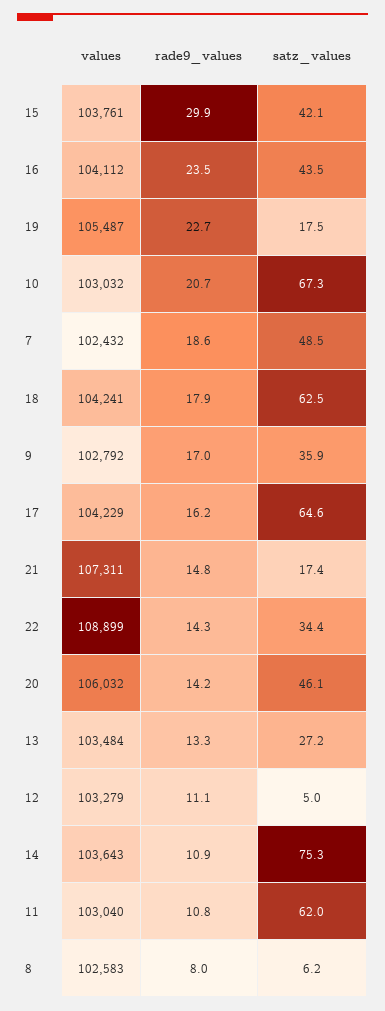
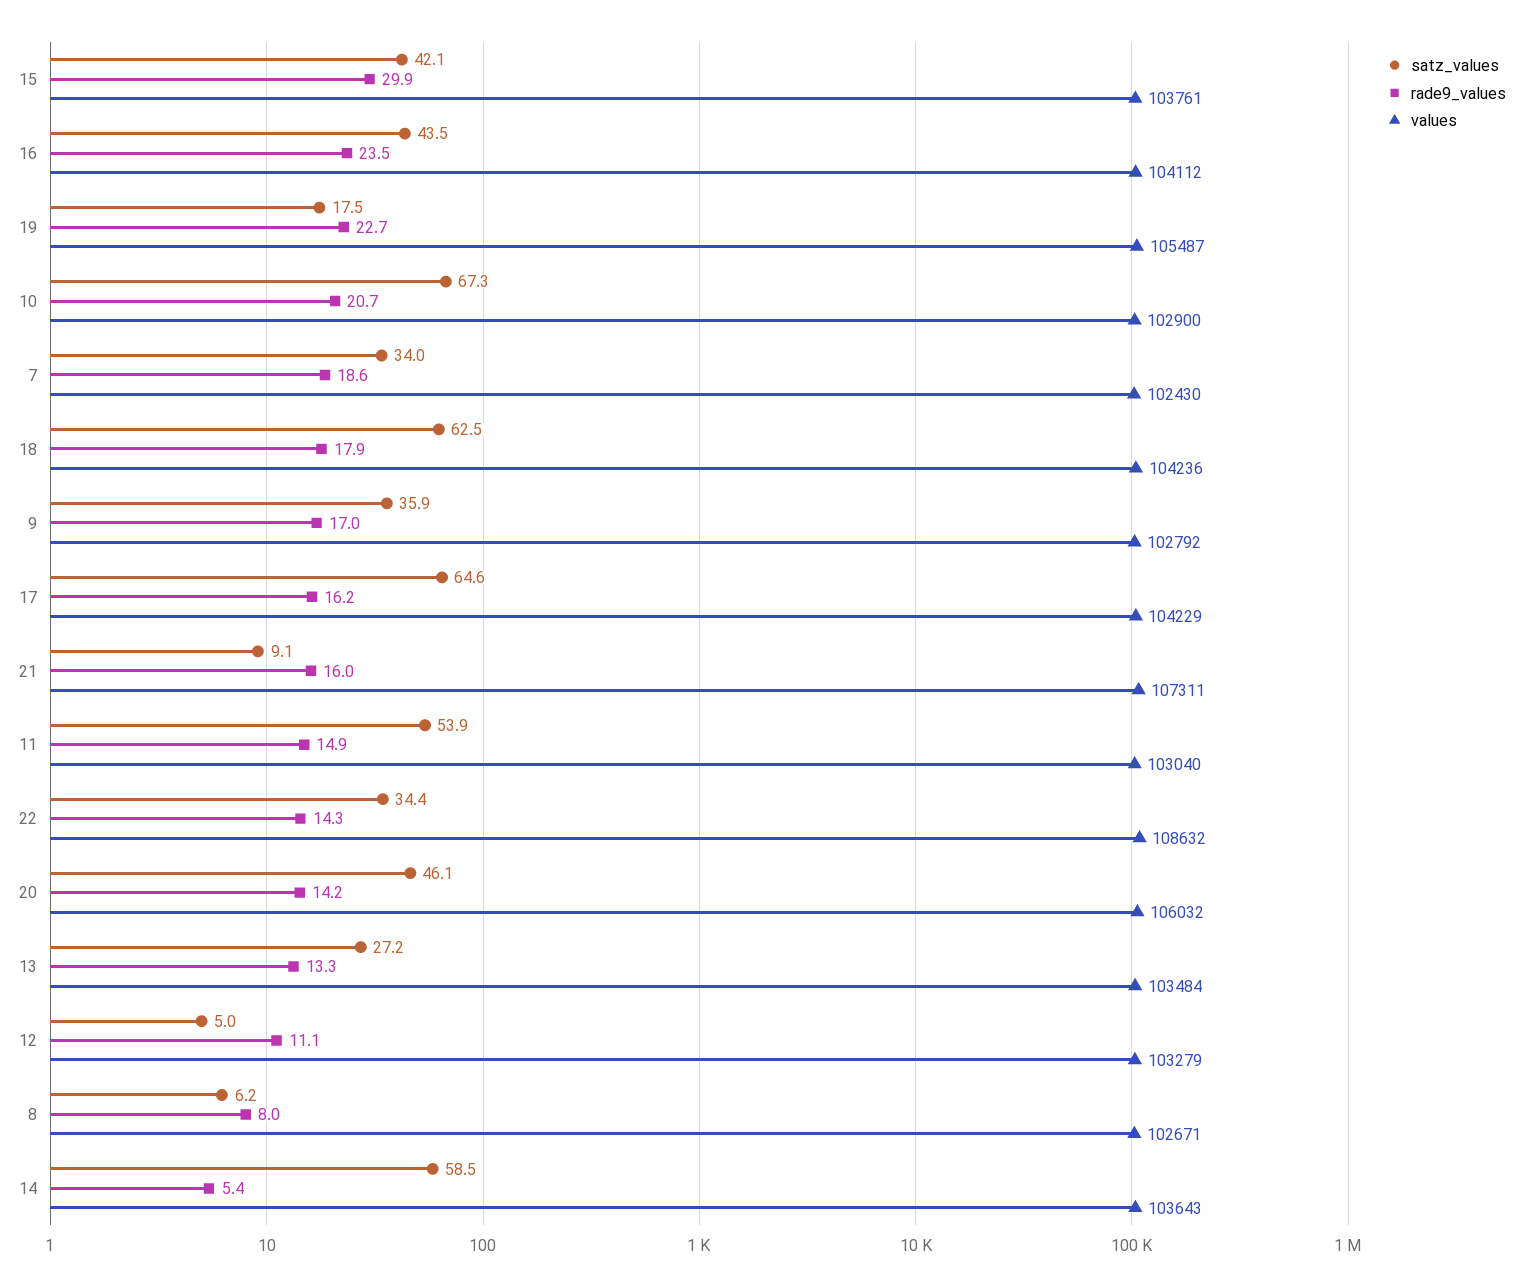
  {
    "values": {
      "15": 103761,
      "16": 104112,
      "19": 105487,
-     "10": 103032,
+     "10": 102900,
-     "7": 102432,
+     "7": 102430,
-     "18": 104241,
+     "18": 104236,
      "9": 102792,
      "17": 104229,
      "21": 107311,
-     "22": 108899,
+     "22": 108632,
      "20": 106032,
      "13": 103484,
      "12": 103279,
      "14": 103643,
      "11": 103040,
-     "8": 102583
+     "8": 102671
    },
    "rade9_values": {
      "15": 29.9,
      "16": 23.5,
      "19": 22.7,
      "10": 20.7,
      "7": 18.6,
      "18": 17.9,
      "9": 17,
      "17": 16.2,
-     "21": 14.8,
+     "21": 16,
      "22": 14.3,
      "20": 14.2,
      "13": 13.3,
      "12": 11.1,
-     "14": 10.9,
+     "14": 5.4,
-     "11": 10.8,
+     "11": 14.9,
      "8": 8
    },
    "satz_values": {
      "15": 42.1,
      "16": 43.5,
      "19": 17.5,
      "10": 67.3,
-     "7": 48.5,
+     "7": 34,
      "18": 62.5,
      "9": 35.9,
      "17": 64.6,
-     "21": 17.4,
+     "21": 9.1,
      "22": 34.4,
      "20": 46.1,
      "13": 27.2,
      "12": 5,
-     "14": 75.3,
+     "14": 58.5,
-     "11": 62,
+     "11": 53.9,
      "8": 6.2
    }
  }

